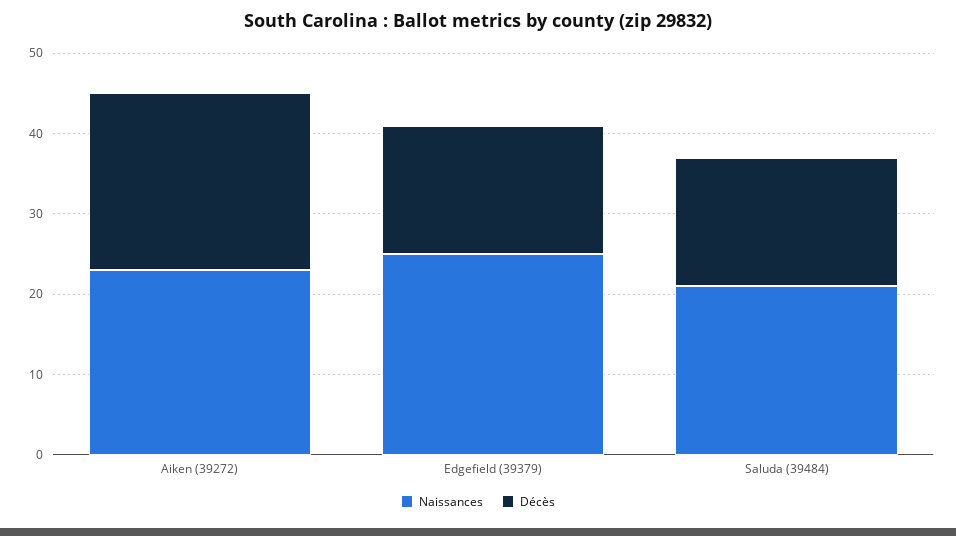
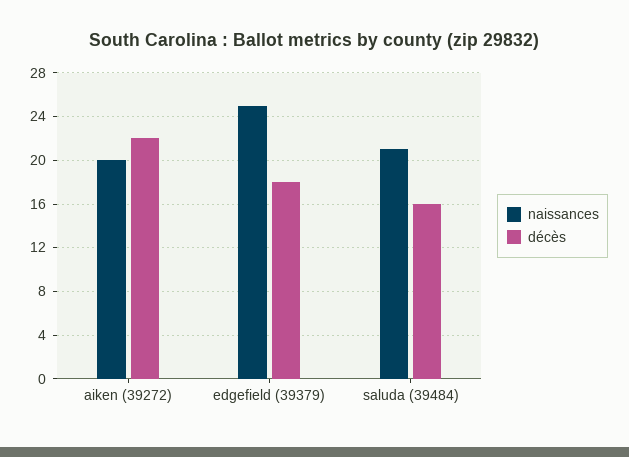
  {
    "Naissances": {
-     "Aiken (39272)": 23,
+     "Aiken (39272)": 20,
      "Edgefield (39379)": 25,
      "Saluda (39484)": 21
    },
    "Décès": {
      "Aiken (39272)": 22,
-     "Edgefield (39379)": 16,
+     "Edgefield (39379)": 18,
      "Saluda (39484)": 16
    }
  }

